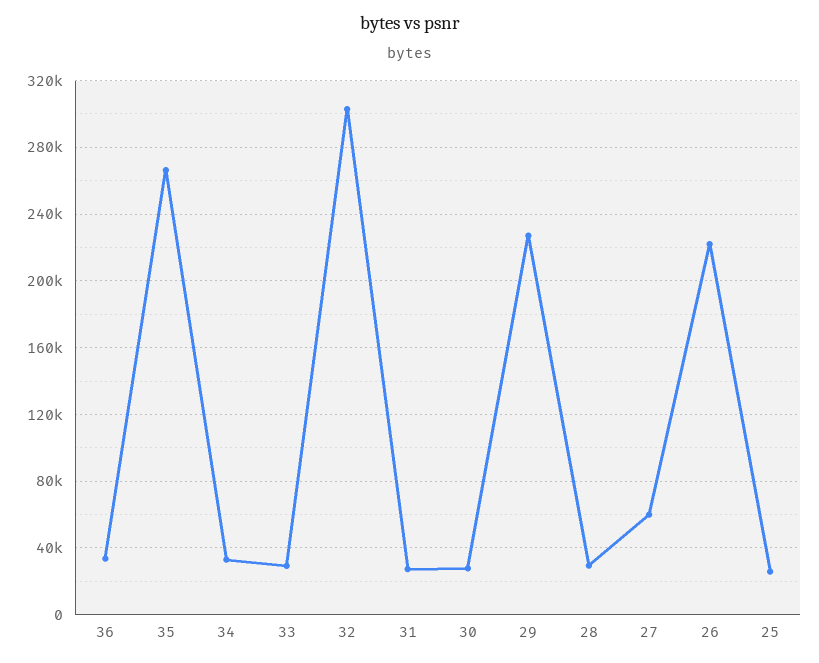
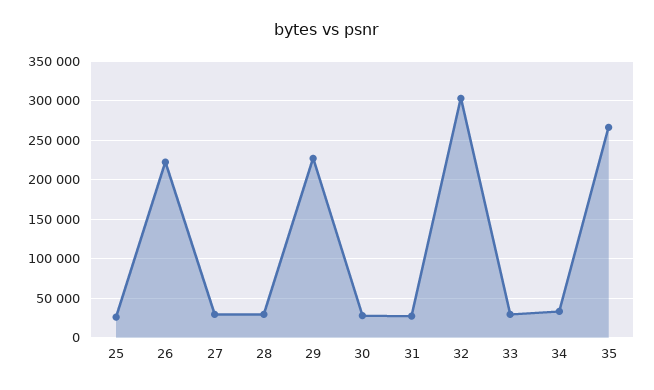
  {
-   "36": 35000,
    "35": 265000,
    "34": 35000,
    "33": 30000,
    "32": 305000,
    "31": 25000,
    "30": 30000,
    "29": 225000,
    "28": 30000,
-   "27": 60000,
+   "27": 30000,
    "26": 220000,
    "25": 25000
  }

